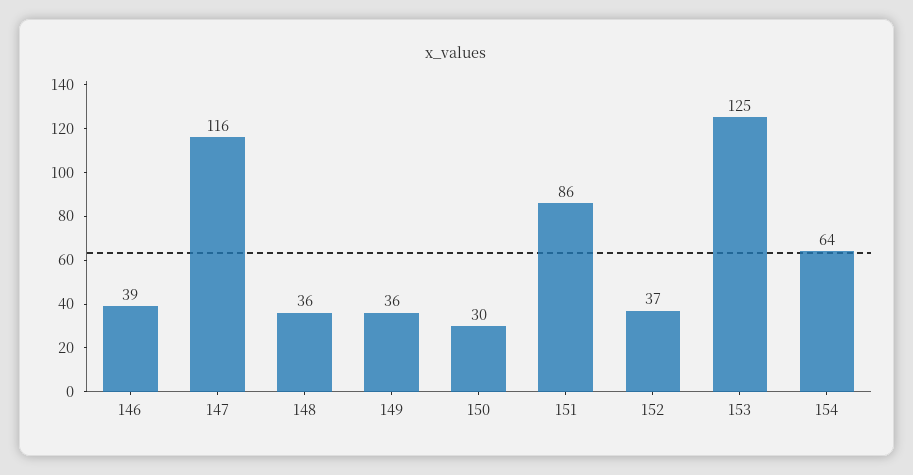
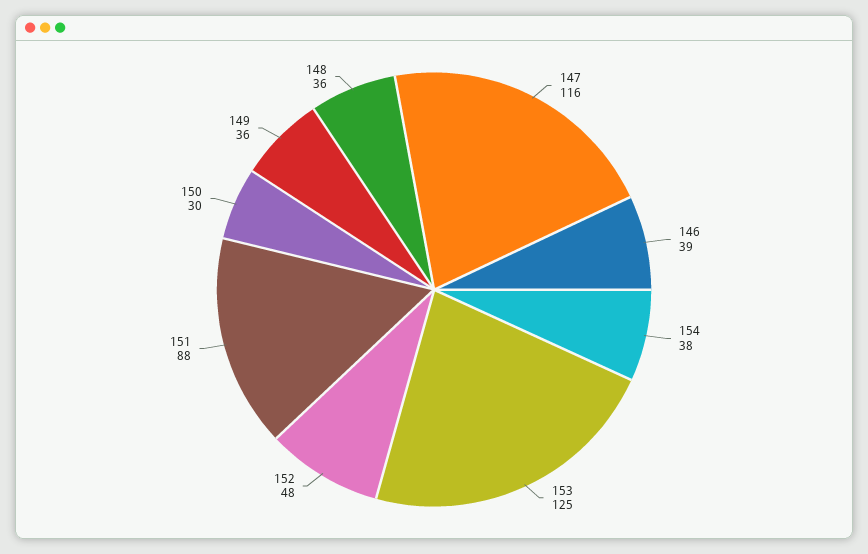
  {
    "146": 39,
    "147": 116,
    "148": 36,
    "149": 36,
    "150": 30,
-   "151": 86,
+   "151": 88,
-   "152": 37,
+   "152": 48,
    "153": 125,
-   "154": 64
+   "154": 38
  }

